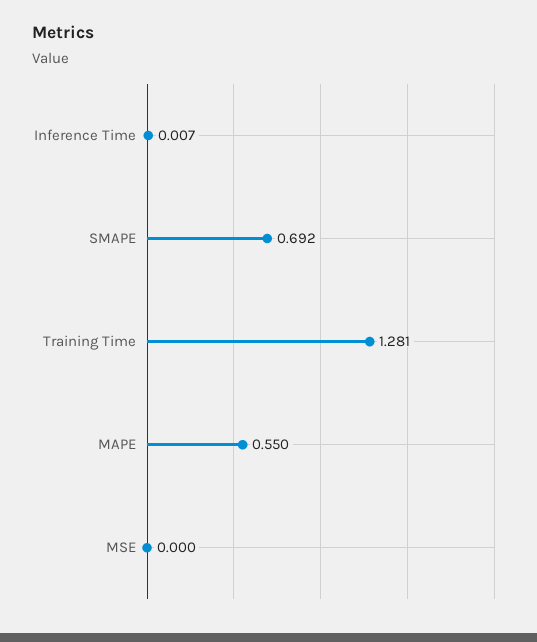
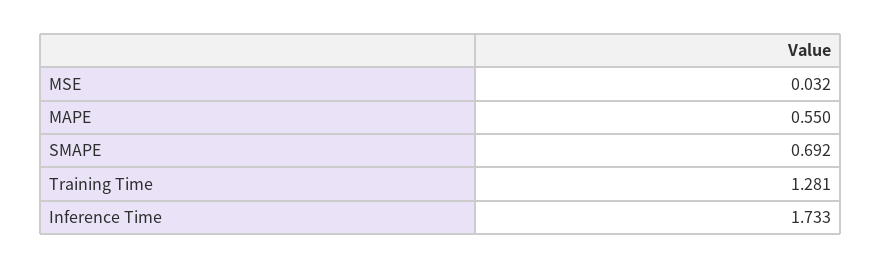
  {
-   "Inference Time": 0.007,
+   "Inference Time": 1.733,
    "SMAPE": 0.692,
    "Training Time": 1.281,
    "MAPE": 0.55,
-   "MSE": 0
+   "MSE": 0.032
  }

